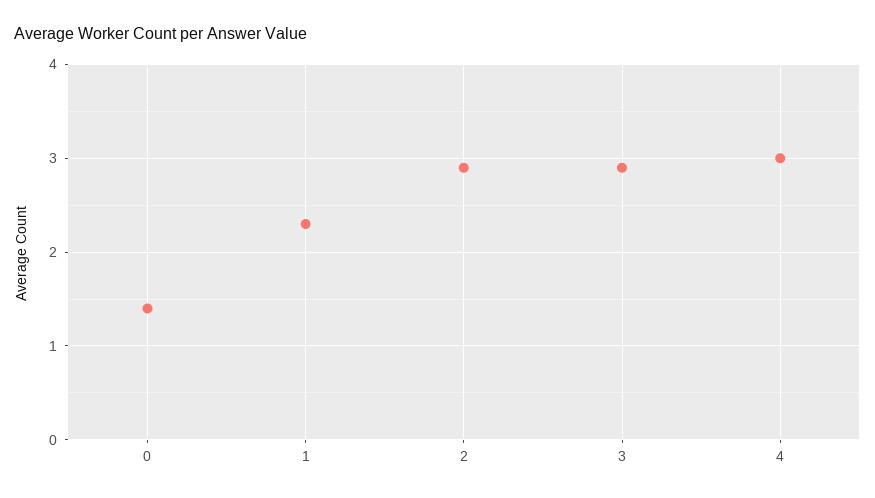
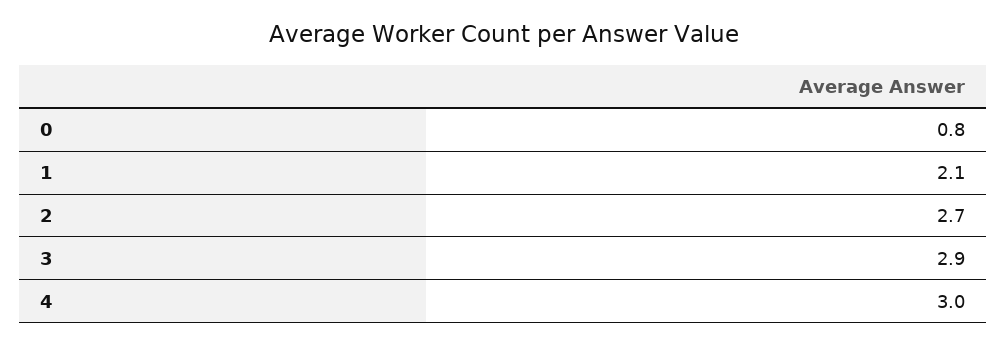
  {
-   "0": 1.4,
+   "0": 0.8,
-   "1": 2.3,
+   "1": 2.1,
-   "2": 2.9,
+   "2": 2.7,
    "3": 2.9,
    "4": 3
  }

